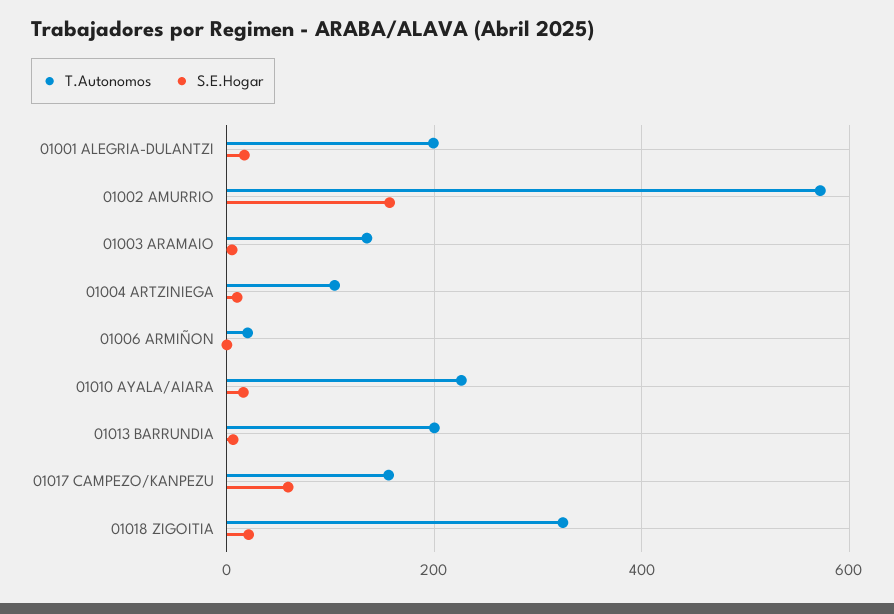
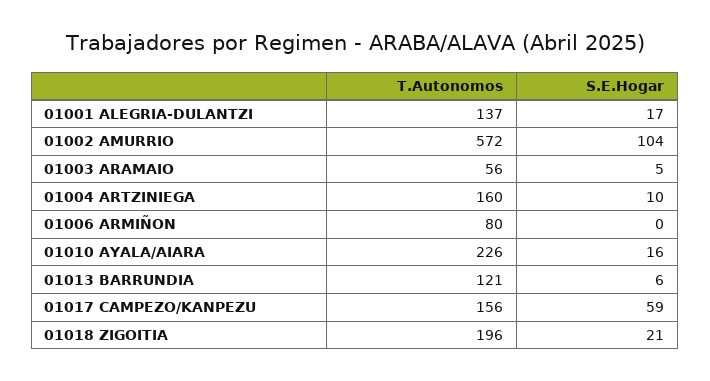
  {
    "T.Autonomos": {
-     "01001 ALEGRIA-DULANTZI": 200,
+     "01001 ALEGRIA-DULANTZI": 137,
      "01002 AMURRIO": 572,
-     "01003 ARAMAIO": 140,
+     "01003 ARAMAIO": 56,
-     "01004 ARTZINIEGA": 100,
+     "01004 ARTZINIEGA": 160,
-     "01006 ARMIÑON": 20,
+     "01006 ARMIÑON": 80,
      "01010 AYALA/AIARA": 226,
-     "01013 BARRUNDIA": 200,
+     "01013 BARRUNDIA": 121,
      "01017 CAMPEZO/KANPEZU": 156,
-     "01018 ZIGOITIA": 320
+     "01018 ZIGOITIA": 196
    },
    "S.E.Hogar": {
      "01001 ALEGRIA-DULANTZI": 17,
-     "01002 AMURRIO": 160,
+     "01002 AMURRIO": 104,
      "01003 ARAMAIO": 5,
      "01004 ARTZINIEGA": 10,
      "01006 ARMIÑON": 0,
      "01010 AYALA/AIARA": 16,
      "01013 BARRUNDIA": 6,
      "01017 CAMPEZO/KANPEZU": 59,
      "01018 ZIGOITIA": 21
    }
  }

